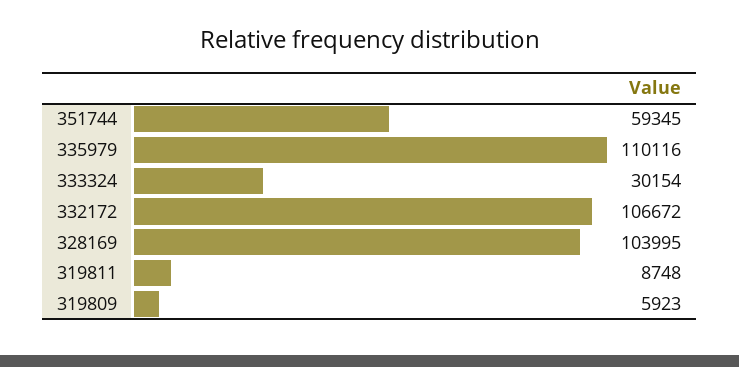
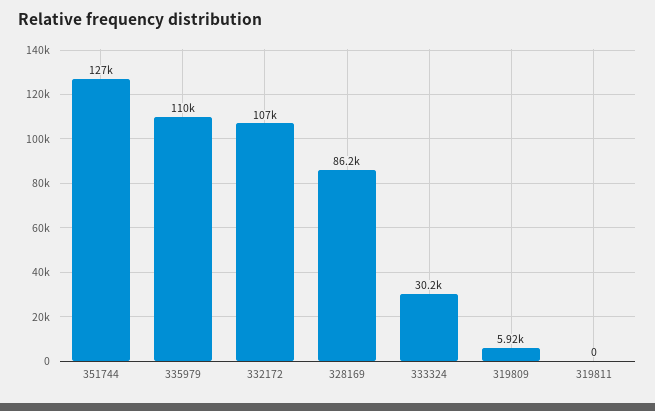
  {
-   "351744": 59345,
+   "351744": 127000,
    "335979": 110116,
    "333324": 30154,
    "332172": 106672,
-   "328169": 103995,
+   "328169": 86200,
-   "319811": 8748,
+   "319811": 0,
    "319809": 5923
  }

